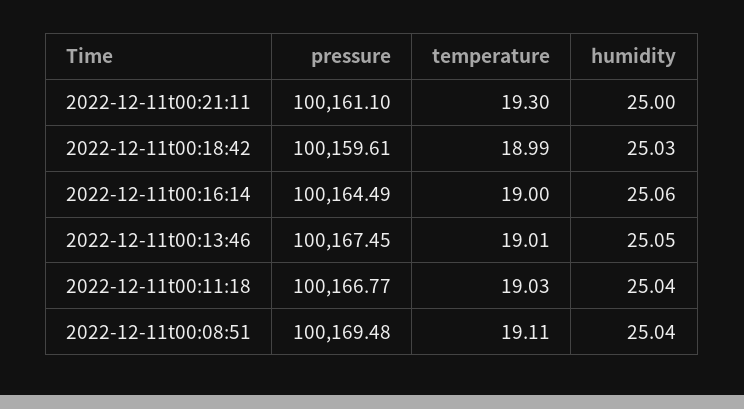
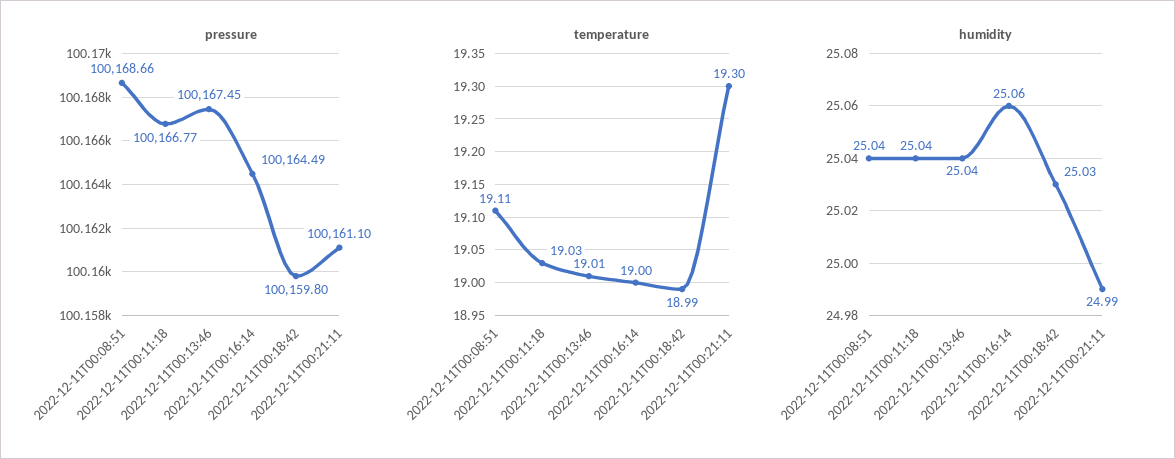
  {
    "pressure": {
      "2022-12-11t00:21:11": 100161.1,
-     "2022-12-11t00:18:42": 100159.61,
+     "2022-12-11t00:18:42": 100159.8,
      "2022-12-11t00:16:14": 100164.49,
      "2022-12-11t00:13:46": 100167.45,
      "2022-12-11t00:11:18": 100166.77,
-     "2022-12-11t00:08:51": 100169.48
+     "2022-12-11t00:08:51": 100168.66
    },
    "temperature": {
      "2022-12-11t00:21:11": 19.3,
      "2022-12-11t00:18:42": 18.99,
      "2022-12-11t00:16:14": 19,
      "2022-12-11t00:13:46": 19.01,
      "2022-12-11t00:11:18": 19.03,
      "2022-12-11t00:08:51": 19.11
    },
    "humidity": {
-     "2022-12-11t00:21:11": 25,
+     "2022-12-11t00:21:11": 24.99,
      "2022-12-11t00:18:42": 25.03,
      "2022-12-11t00:16:14": 25.06,
-     "2022-12-11t00:13:46": 25.05,
+     "2022-12-11t00:13:46": 25.04,
      "2022-12-11t00:11:18": 25.04,
      "2022-12-11t00:08:51": 25.04
    }
  }

